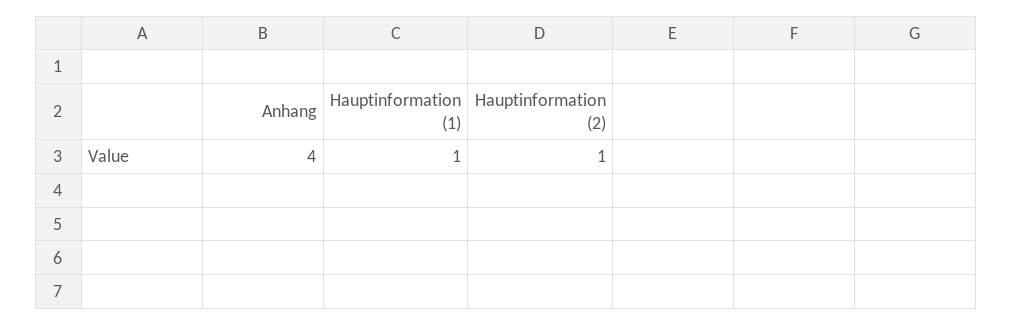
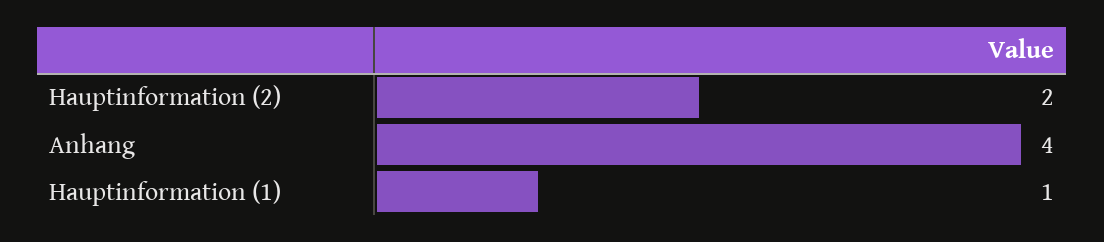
  {
    "Anhang": 4,
    "Hauptinformation (1)": 1,
-   "Hauptinformation (2)": 1
+   "Hauptinformation (2)": 2
  }

